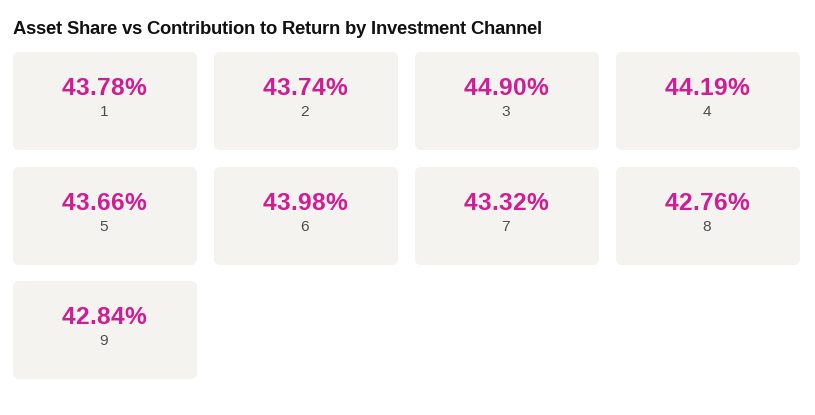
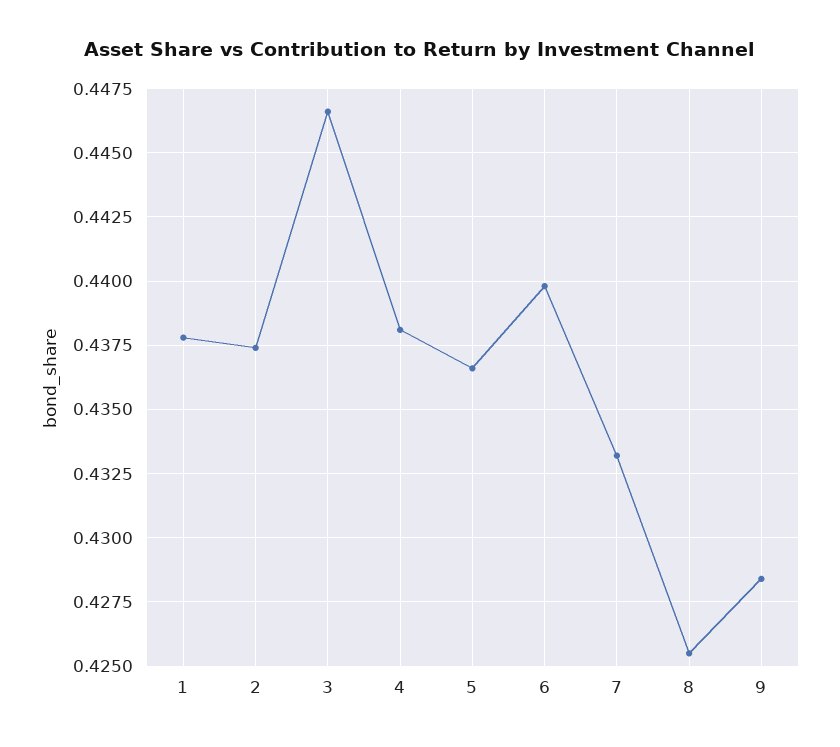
  {
    "1": 0.4378,
    "2": 0.4374,
-   "3": 0.449,
+   "3": 0.4465,
-   "4": 0.4419,
+   "4": 0.438,
    "5": 0.4366,
    "6": 0.4398,
    "7": 0.4332,
-   "8": 0.4276,
+   "8": 0.4255,
    "9": 0.4284
  }

